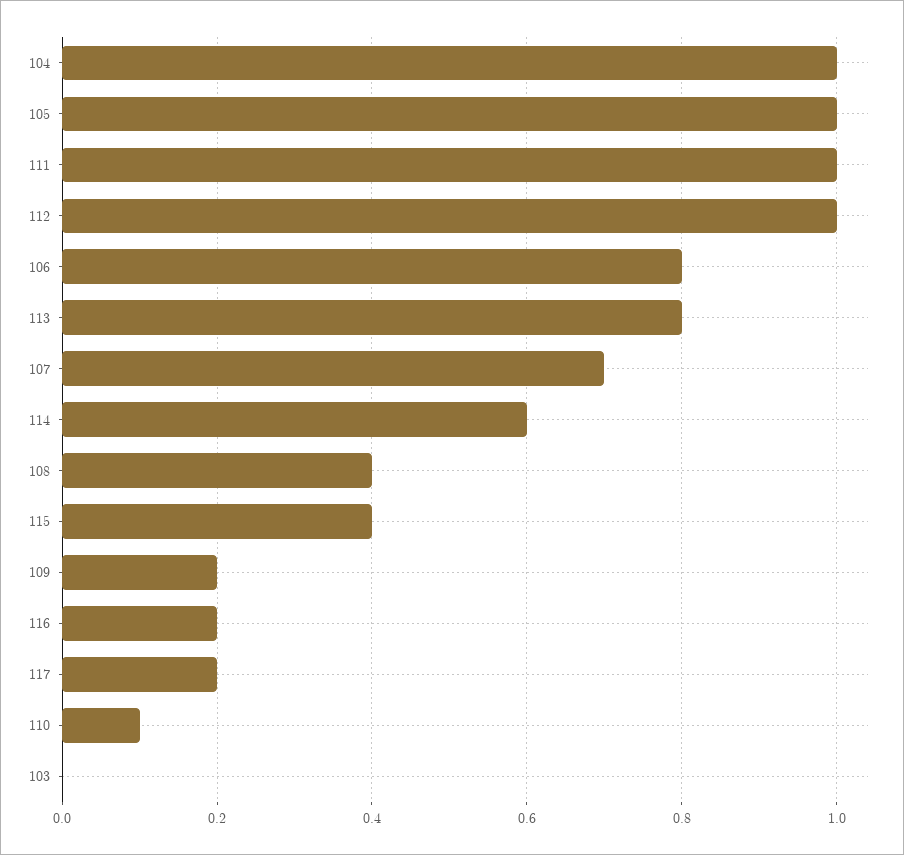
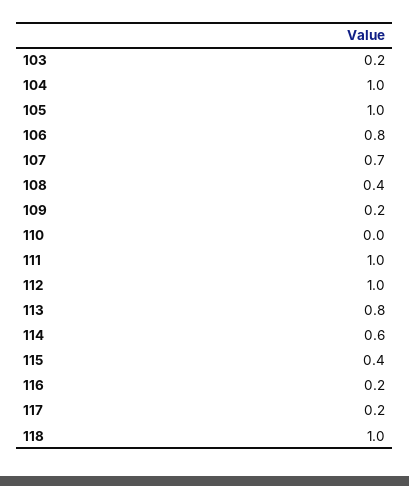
  {
    "104": 1,
    "105": 1,
    "111": 1,
    "112": 1,
    "106": 0.8,
    "113": 0.8,
    "107": 0.7,
    "114": 0.6,
    "108": 0.4,
    "115": 0.4,
    "109": 0.2,
    "116": 0.2,
    "117": 0.2,
-   "110": 0.1,
+   "110": 0,
-   "103": 0
+   "103": 0.2,
+   "118": 1
  }

